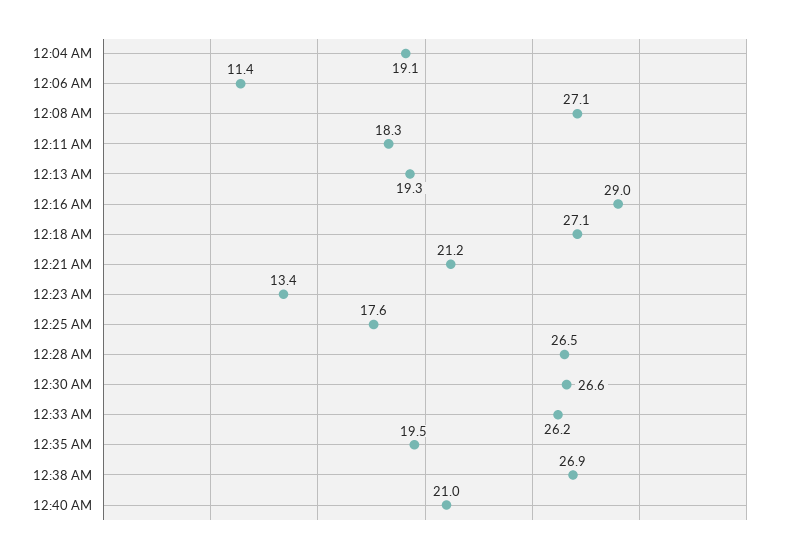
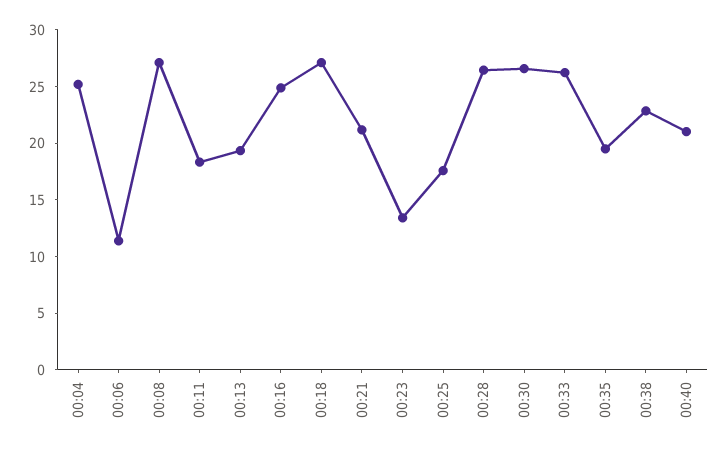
  {
-   "12:04 AM": 19.1,
+   "12:04 AM": 25,
    "12:06 AM": 11.4,
    "12:08 AM": 27.1,
    "12:11 AM": 18.3,
    "12:13 AM": 19.3,
-   "12:16 AM": 29,
+   "12:16 AM": 25,
    "12:18 AM": 27.1,
    "12:21 AM": 21.2,
    "12:23 AM": 13.4,
    "12:25 AM": 17.6,
    "12:28 AM": 26.5,
    "12:30 AM": 26.6,
    "12:33 AM": 26.2,
    "12:35 AM": 19.5,
-   "12:38 AM": 26.9,
+   "12:38 AM": 23,
    "12:40 AM": 21
  }

